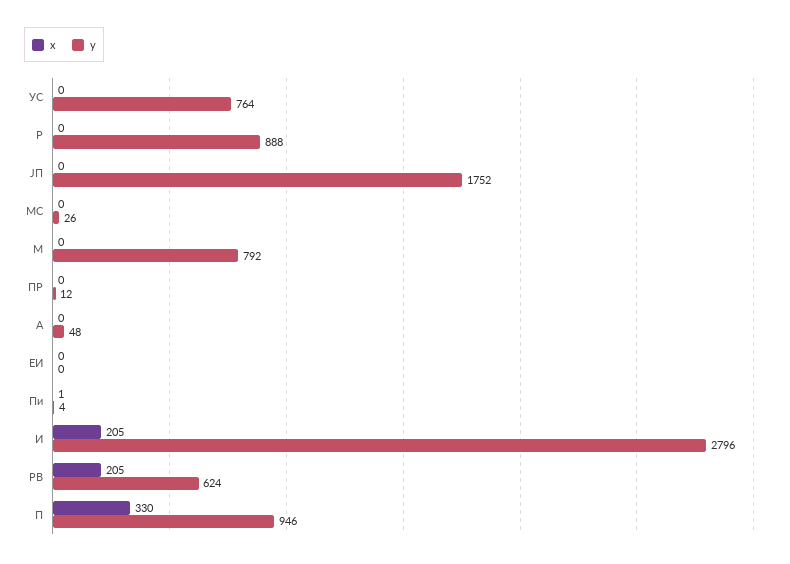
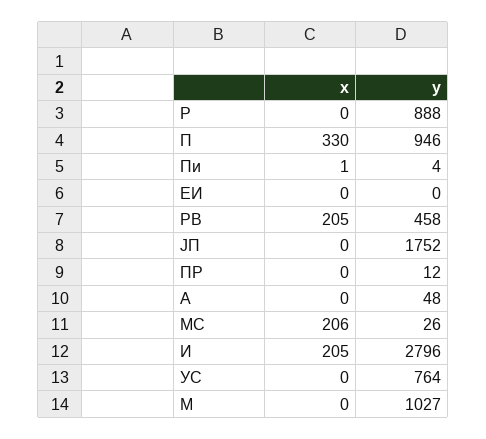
  {
    "x": {
      "УС": 0,
      "Р": 0,
      "ЈП": 0,
-     "МС": 0,
+     "МС": 206,
      "М": 0,
      "ПР": 0,
      "А": 0,
      "ЕИ": 0,
      "Пи": 1,
      "И": 205,
      "РВ": 205,
      "П": 330
    },
    "y": {
      "УС": 764,
      "Р": 888,
      "ЈП": 1752,
      "МС": 26,
-     "М": 792,
+     "М": 1027,
      "ПР": 12,
      "А": 48,
      "ЕИ": 0,
      "Пи": 4,
      "И": 2796,
-     "РВ": 624,
+     "РВ": 458,
      "П": 946
    }
  }

